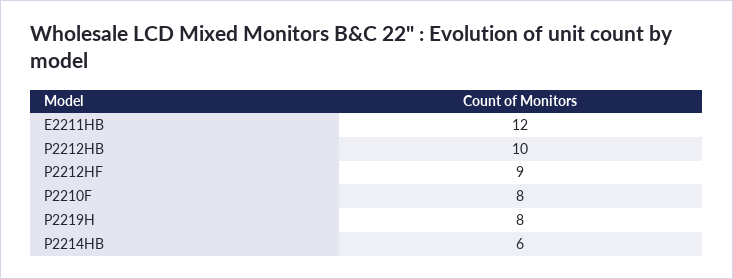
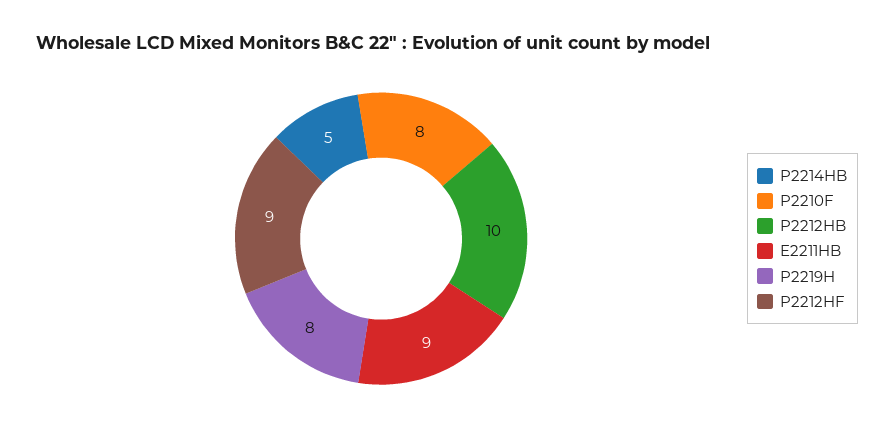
  {
-   "E2211HB": 12,
+   "E2211HB": 9,
    "P2212HB": 10,
    "P2212HF": 9,
    "P2210F": 8,
    "P2219H": 8,
-   "P2214HB": 6
+   "P2214HB": 5
  }

